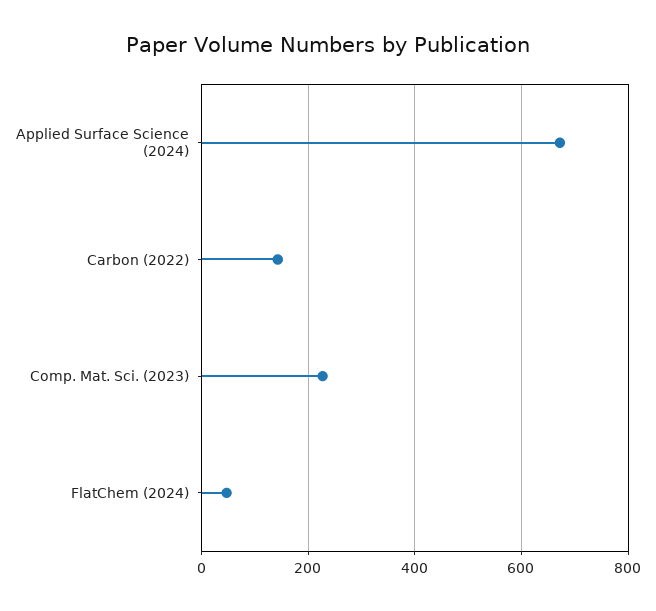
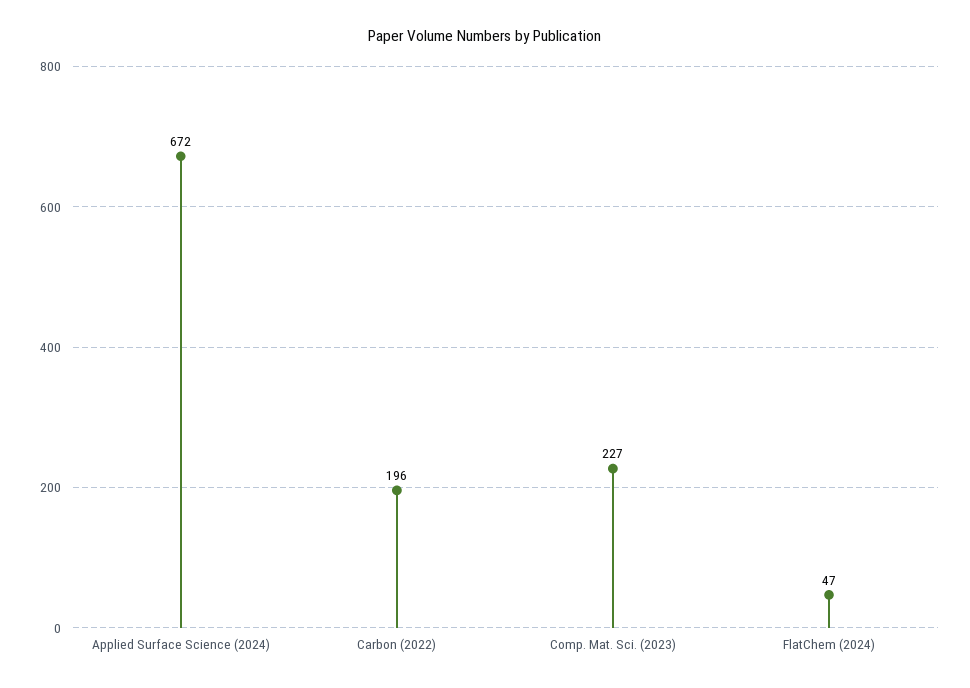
  {
    "Applied Surface Science (2024)": 672,
-   "Carbon (2022)": 140,
+   "Carbon (2022)": 196,
    "Comp. Mat. Sci. (2023)": 227,
    "FlatChem (2024)": 47
  }

